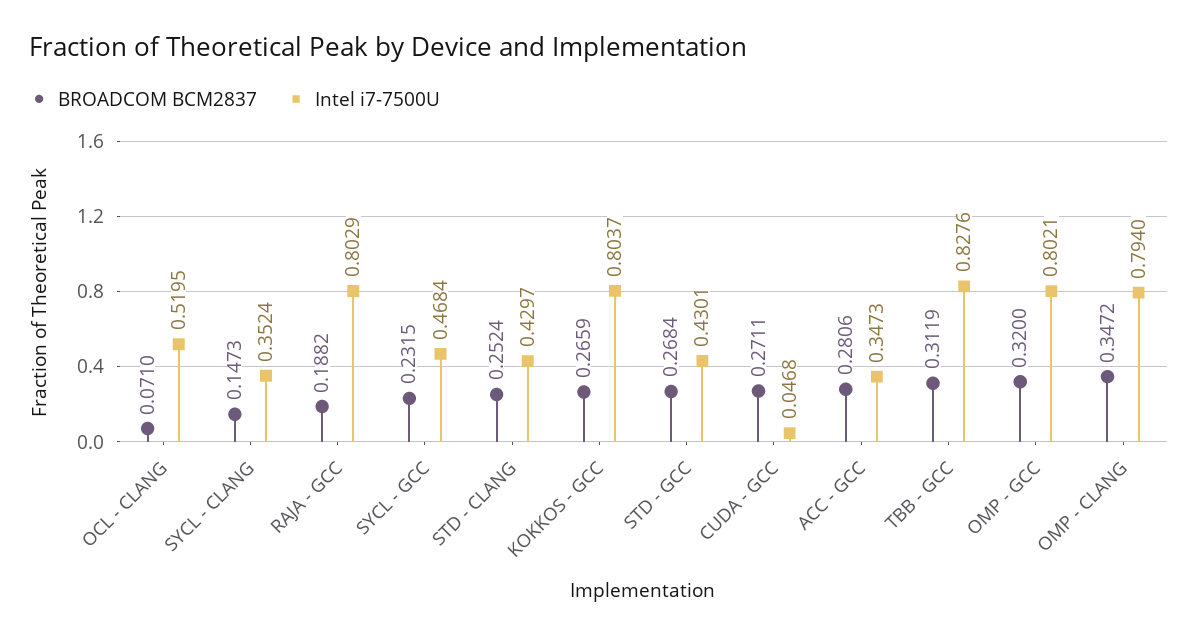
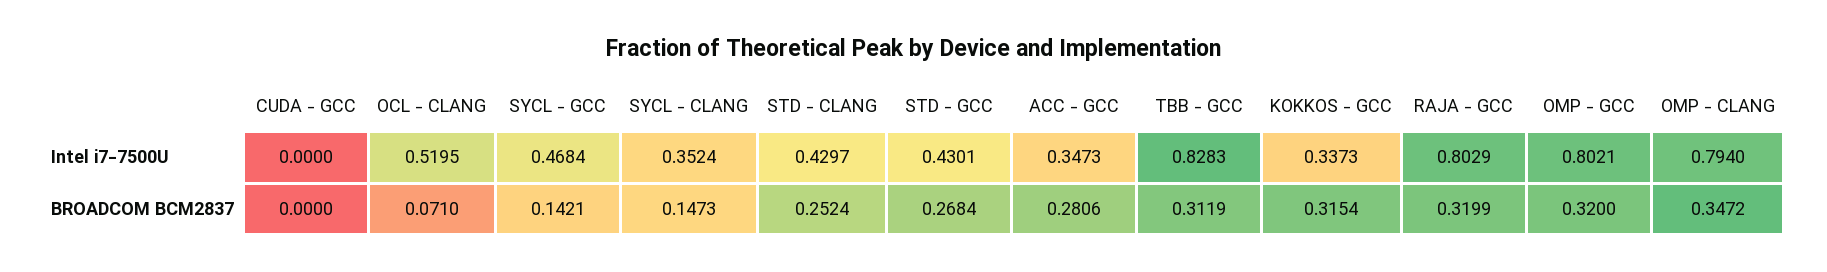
  {
    "BROADCOM BCM2837": {
      "OCL - CLANG": 0.071,
      "SYCL - CLANG": 0.1473,
-     "RAJA - GCC": 0.1882,
+     "RAJA - GCC": 0.3199,
-     "SYCL - GCC": 0.2315,
+     "SYCL - GCC": 0.1421,
      "STD - CLANG": 0.2524,
-     "KOKKOS - GCC": 0.2659,
+     "KOKKOS - GCC": 0.3154,
      "STD - GCC": 0.2684,
-     "CUDA - GCC": 0.2711,
+     "CUDA - GCC": 0,
      "ACC - GCC": 0.2806,
      "TBB - GCC": 0.3119,
      "OMP - GCC": 0.32,
      "OMP - CLANG": 0.3472
    },
    "Intel i7-7500U": {
      "OCL - CLANG": 0.5195,
      "SYCL - CLANG": 0.3524,
      "RAJA - GCC": 0.8029,
      "SYCL - GCC": 0.4684,
      "STD - CLANG": 0.4297,
-     "KOKKOS - GCC": 0.8037,
+     "KOKKOS - GCC": 0.3373,
      "STD - GCC": 0.4301,
-     "CUDA - GCC": 0.0468,
+     "CUDA - GCC": 0,
      "ACC - GCC": 0.3473,
-     "TBB - GCC": 0.8276,
+     "TBB - GCC": 0.8283,
      "OMP - GCC": 0.8021,
      "OMP - CLANG": 0.794
    }
  }

